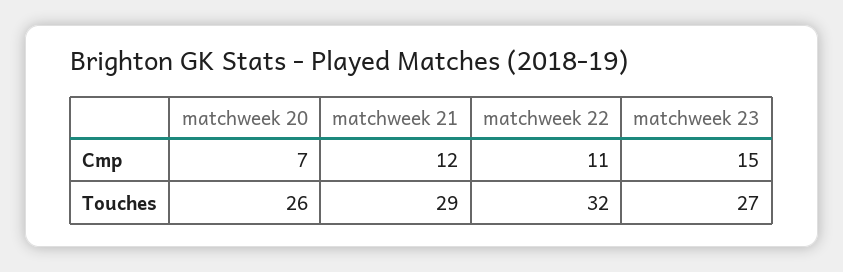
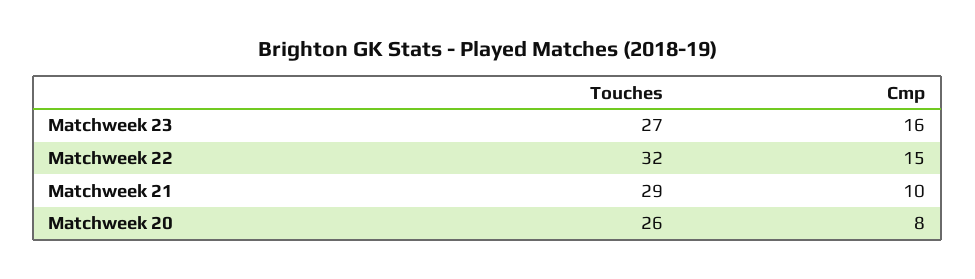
  {
    "matchweek 20": {
-     "Cmp": 7,
+     "Cmp": 8,
      "Touches": 26
    },
    "matchweek 21": {
-     "Cmp": 12,
+     "Cmp": 10,
      "Touches": 29
    },
    "matchweek 22": {
-     "Cmp": 11,
+     "Cmp": 15,
      "Touches": 32
    },
    "matchweek 23": {
-     "Cmp": 15,
+     "Cmp": 16,
      "Touches": 27
    }
  }

